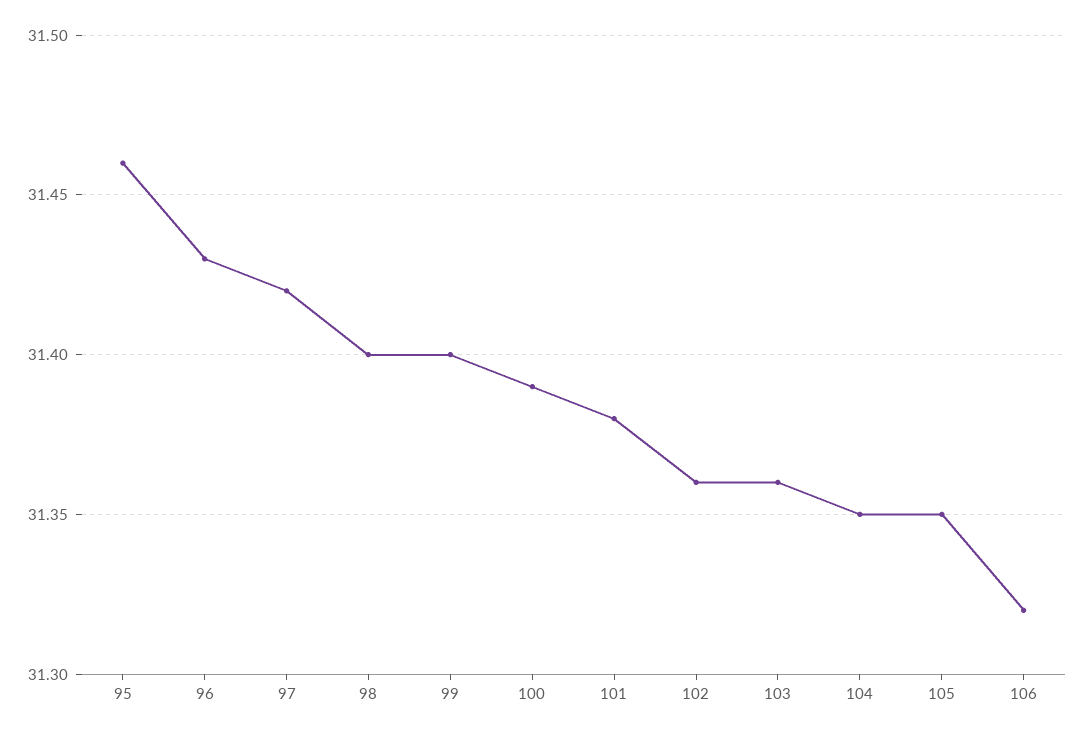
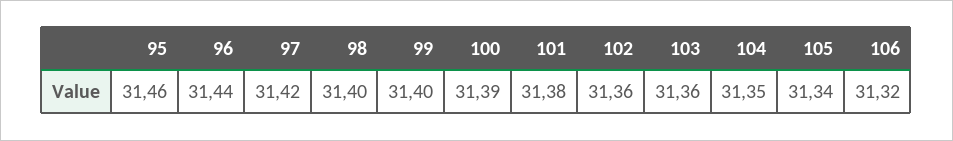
  {
    "95": 31.46,
-   "96": 31.43,
+   "96": 31.44,
    "97": 31.42,
    "98": 31.4,
    "99": 31.4,
    "100": 31.39,
    "101": 31.38,
    "102": 31.36,
    "103": 31.36,
    "104": 31.35,
-   "105": 31.35,
+   "105": 31.34,
    "106": 31.32
  }

